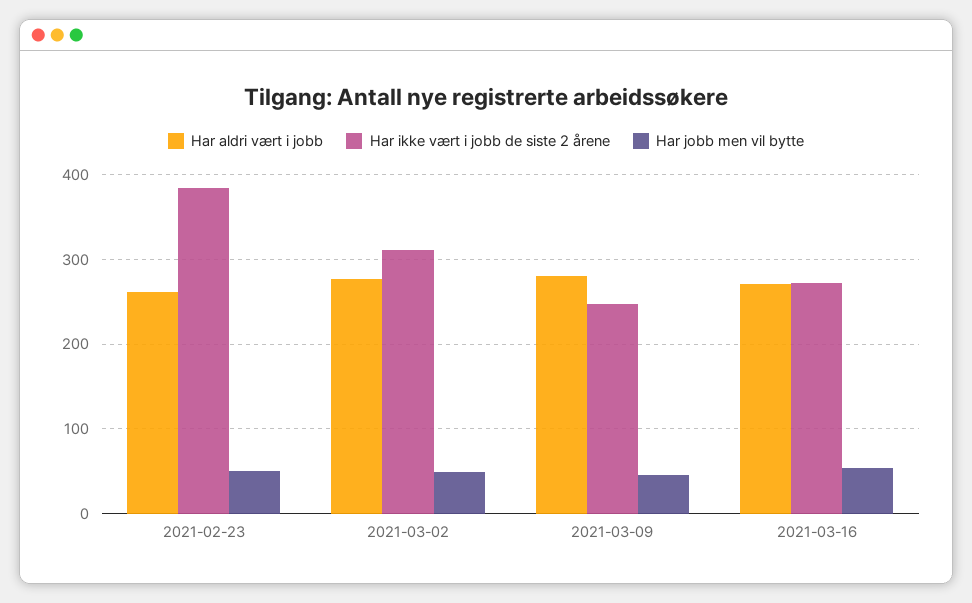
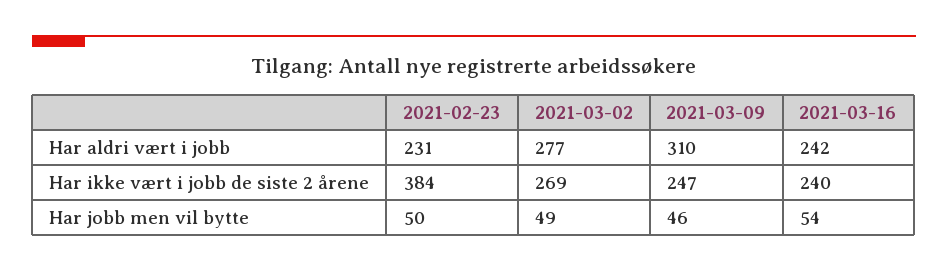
  {
    "Har aldri vært i jobb": {
-     "2021-02-23": 260,
+     "2021-02-23": 231,
      "2021-03-02": 277,
-     "2021-03-09": 280,
+     "2021-03-09": 310,
-     "2021-03-16": 270
+     "2021-03-16": 242
    },
    "Har ikke vært i jobb de siste 2 årene": {
      "2021-02-23": 384,
-     "2021-03-02": 310,
+     "2021-03-02": 269,
      "2021-03-09": 247,
-     "2021-03-16": 270
+     "2021-03-16": 240
    },
    "Har jobb men vil bytte": {
      "2021-02-23": 50,
      "2021-03-02": 49,
      "2021-03-09": 46,
      "2021-03-16": 54
    }
  }

